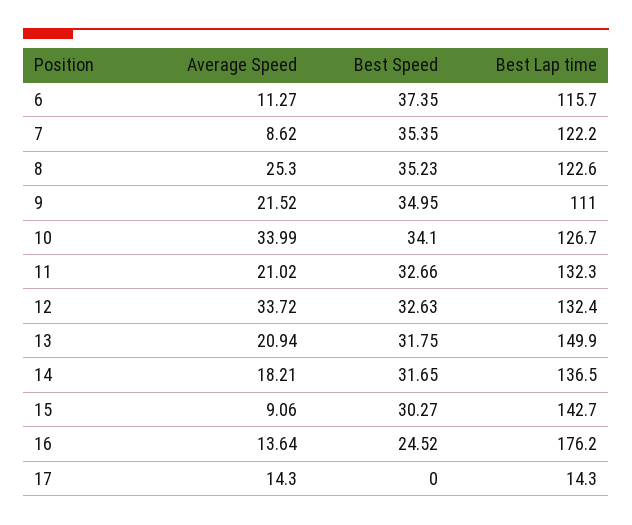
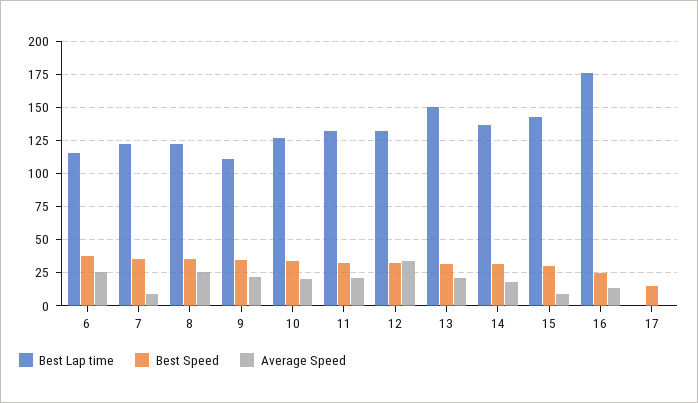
  {
    "Average Speed": {
-     "6": 11.27,
+     "6": 25,
      "7": 8.62,
      "8": 25.3,
      "9": 21.52,
-     "10": 33.99,
+     "10": 20,
      "11": 21.02,
      "12": 33.72,
      "13": 20.94,
      "14": 18.21,
      "15": 9.06,
      "16": 13.64,
-     "17": 14.3
+     "17": 0
    },
    "Best Speed": {
      "6": 37.35,
      "7": 35.35,
      "8": 35.23,
      "9": 34.95,
      "10": 34.1,
      "11": 32.66,
      "12": 32.63,
      "13": 31.75,
      "14": 31.65,
      "15": 30.27,
      "16": 24.52,
-     "17": 0
+     "17": 15
    },
    "Best Lap time": {
      "6": 115.7,
      "7": 122.2,
      "8": 122.6,
      "9": 111,
      "10": 126.7,
      "11": 132.3,
      "12": 132.4,
      "13": 149.9,
      "14": 136.5,
      "15": 142.7,
      "16": 176.2,
-     "17": 14.3
+     "17": 0
    }
  }

